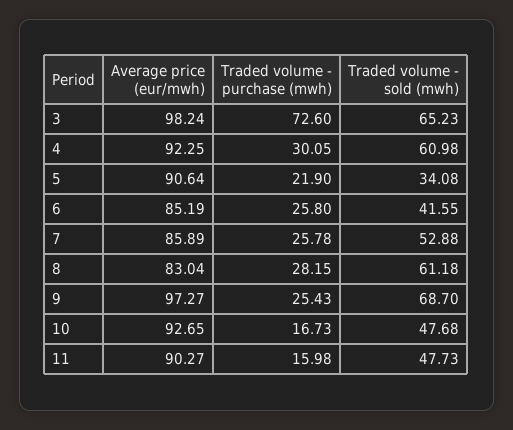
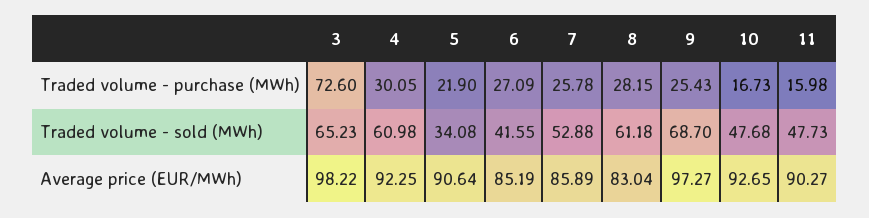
  {
    "Average price (eur/mwh)": {
-     "3": 98.24,
+     "3": 98.22,
      "4": 92.25,
      "5": 90.64,
      "6": 85.19,
      "7": 85.89,
      "8": 83.04,
      "9": 97.27,
      "10": 92.65,
      "11": 90.27
    },
    "Traded volume - purchase (mwh)": {
      "3": 72.6,
      "4": 30.05,
      "5": 21.9,
-     "6": 25.8,
+     "6": 27.09,
      "7": 25.78,
      "8": 28.15,
      "9": 25.43,
      "10": 16.73,
      "11": 15.98
    },
    "Traded volume - sold (mwh)": {
      "3": 65.23,
      "4": 60.98,
      "5": 34.08,
      "6": 41.55,
      "7": 52.88,
      "8": 61.18,
      "9": 68.7,
      "10": 47.68,
      "11": 47.73
    }
  }

